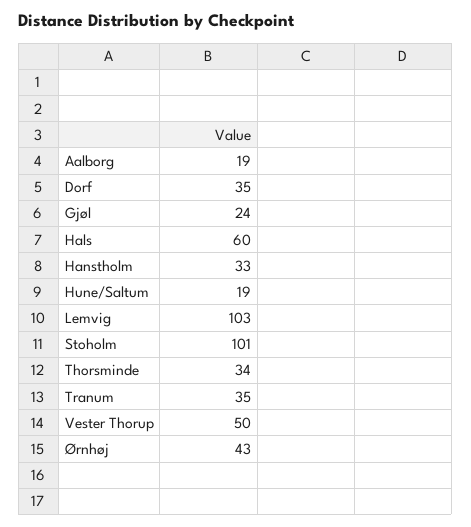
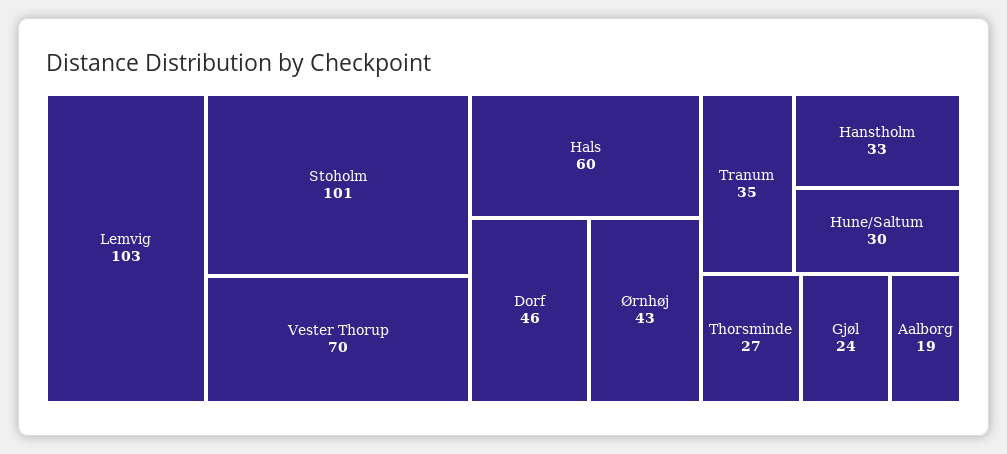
  {
    "Aalborg": 19,
-   "Dorf": 35,
+   "Dorf": 46,
    "Gjøl": 24,
    "Hals": 60,
    "Hanstholm": 33,
-   "Hune/Saltum": 19,
+   "Hune/Saltum": 30,
    "Lemvig": 103,
    "Stoholm": 101,
-   "Thorsminde": 34,
+   "Thorsminde": 27,
    "Tranum": 35,
-   "Vester Thorup": 50,
+   "Vester Thorup": 70,
    "Ørnhøj": 43
  }

